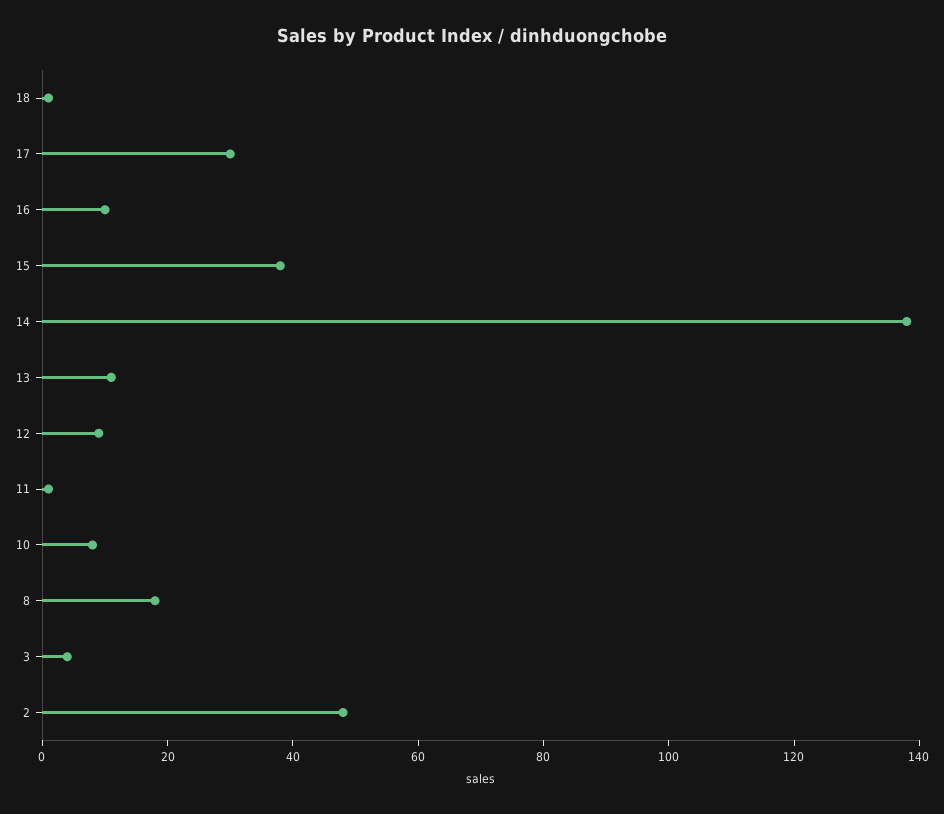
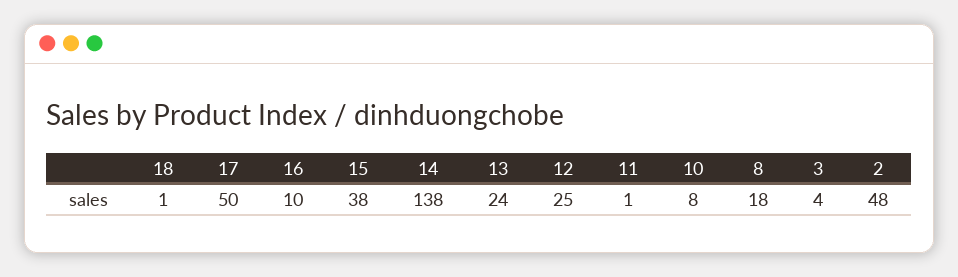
  {
    "18": 1,
-   "17": 30,
+   "17": 50,
    "16": 10,
    "15": 38,
    "14": 138,
-   "13": 10,
+   "13": 24,
-   "12": 10,
+   "12": 25,
    "11": 1,
    "10": 8,
    "8": 18,
    "3": 4,
    "2": 48
  }

